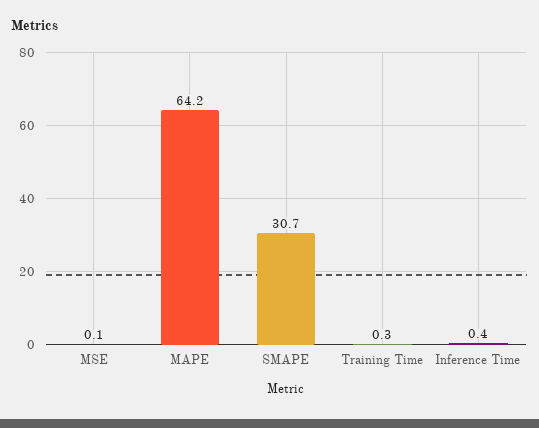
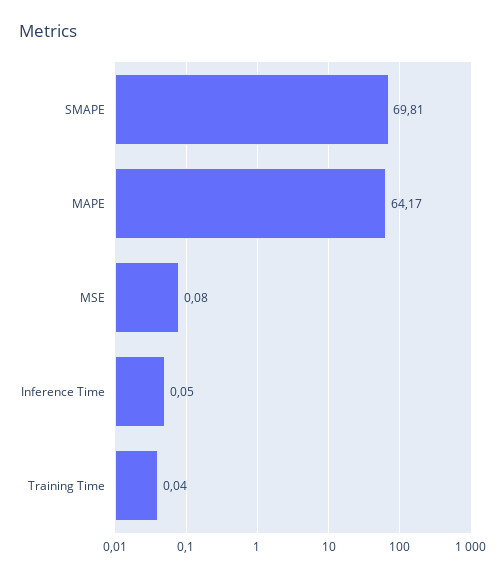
  {
    "MSE": 0.08,
    "MAPE": 64.17,
-   "SMAPE": 30.7,
+   "SMAPE": 69.81,
-   "Training Time": 0.3,
+   "Training Time": 0.04,
-   "Inference Time": 0.4
+   "Inference Time": 0.05
  }

